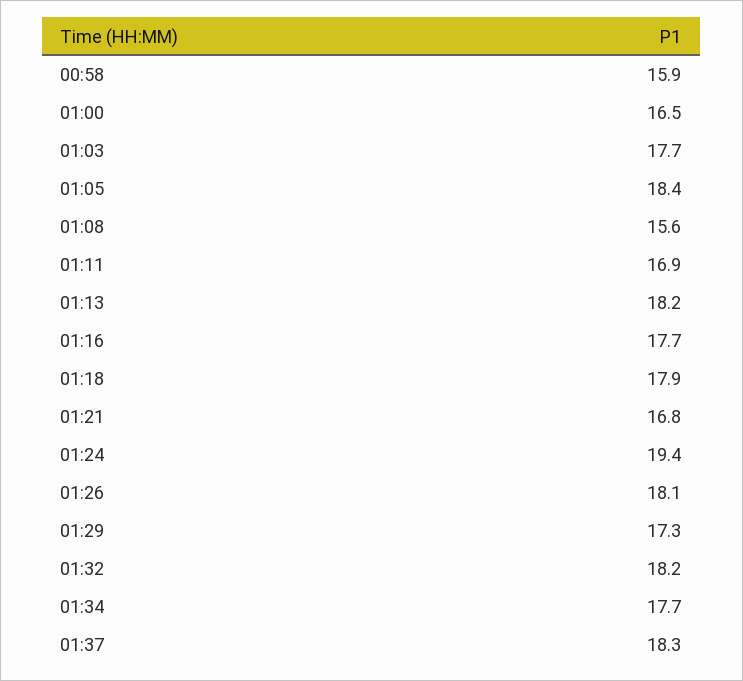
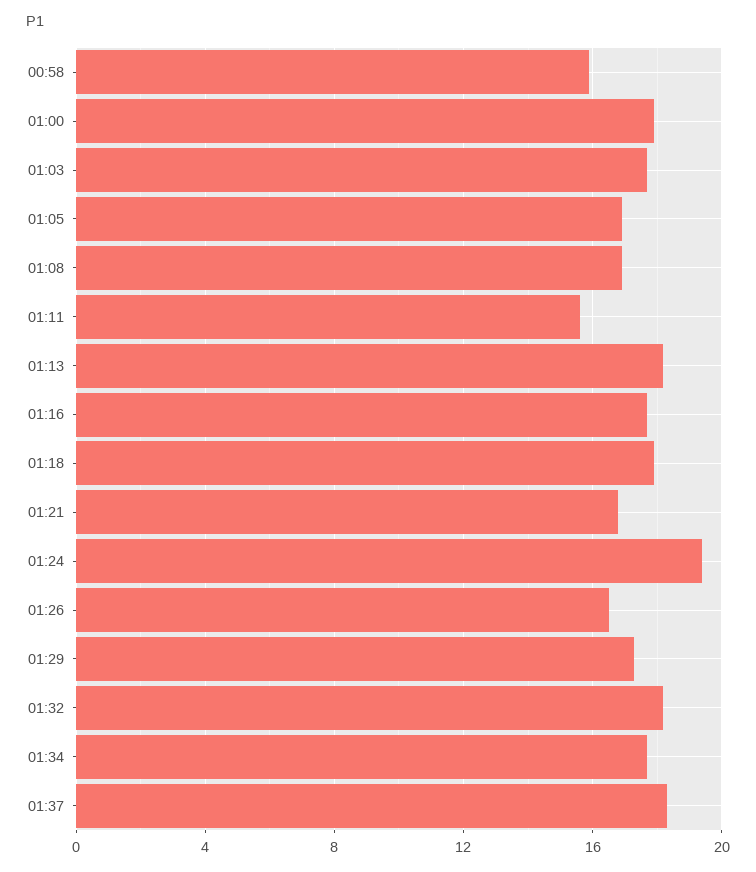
  {
    "00:58": 15.9,
-   "01:00": 16.5,
+   "01:00": 18,
    "01:03": 17.7,
-   "01:05": 18.4,
+   "01:05": 17,
-   "01:08": 15.6,
+   "01:08": 17,
-   "01:11": 16.9,
+   "01:11": 15.5,
    "01:13": 18.2,
    "01:16": 17.7,
    "01:18": 17.9,
    "01:21": 16.8,
    "01:24": 19.4,
-   "01:26": 18.1,
+   "01:26": 16.5,
    "01:29": 17.3,
    "01:32": 18.2,
    "01:34": 17.7,
    "01:37": 18.3
  }

